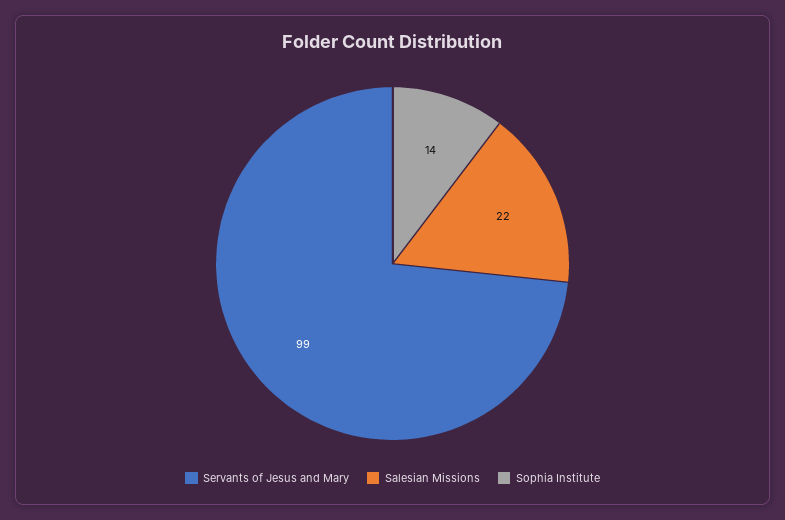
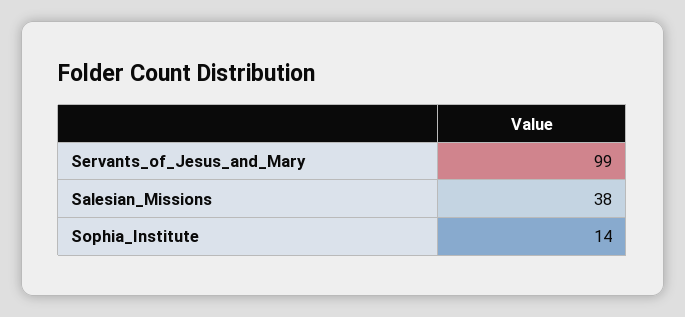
  {
    "Servants of Jesus and Mary": 99,
-   "Salesian Missions": 22,
+   "Salesian Missions": 38,
    "Sophia Institute": 14
  }

